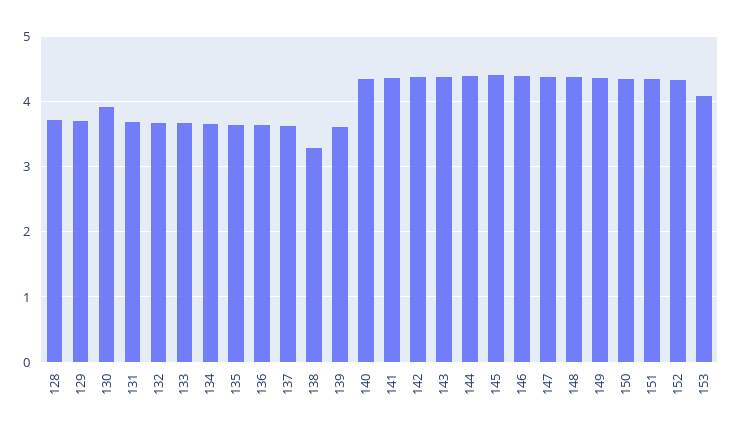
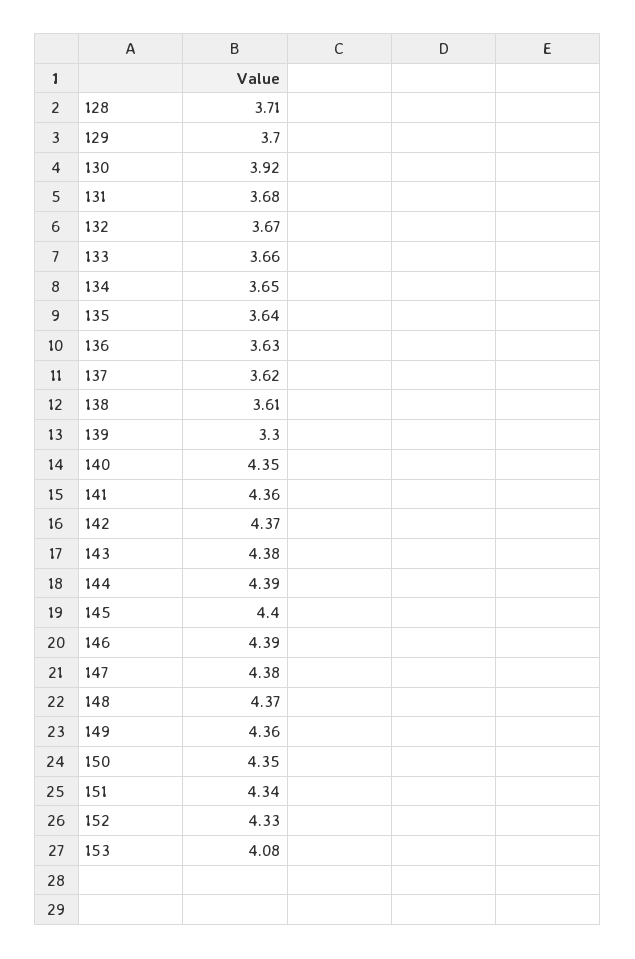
  {
    "128": 3.71,
    "129": 3.7,
    "130": 3.92,
    "131": 3.68,
    "132": 3.67,
    "133": 3.66,
    "134": 3.65,
    "135": 3.64,
    "136": 3.63,
    "137": 3.62,
-   "138": 3.3,
+   "138": 3.61,
-   "139": 3.6,
+   "139": 3.3,
    "140": 4.35,
    "141": 4.36,
    "142": 4.37,
    "143": 4.38,
    "144": 4.39,
    "145": 4.4,
    "146": 4.39,
    "147": 4.38,
    "148": 4.37,
    "149": 4.36,
    "150": 4.35,
    "151": 4.34,
    "152": 4.33,
    "153": 4.08
  }

